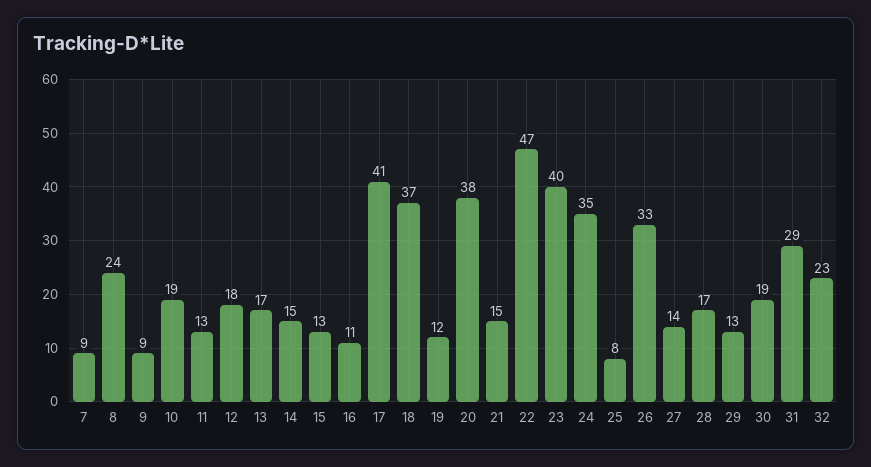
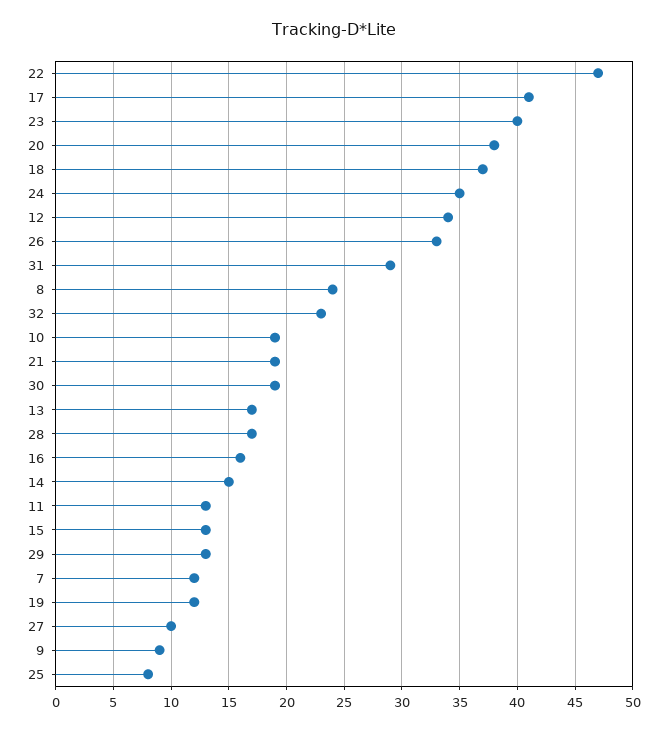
  {
-   "7": 9,
+   "7": 12,
    "8": 24,
    "9": 9,
    "10": 19,
    "11": 13,
-   "12": 18,
+   "12": 34,
    "13": 17,
    "14": 15,
    "15": 13,
-   "16": 11,
+   "16": 16,
    "17": 41,
    "18": 37,
    "19": 12,
    "20": 38,
-   "21": 15,
+   "21": 19,
    "22": 47,
    "23": 40,
    "24": 35,
    "25": 8,
    "26": 33,
-   "27": 14,
+   "27": 10,
    "28": 17,
    "29": 13,
    "30": 19,
    "31": 29,
    "32": 23
  }

